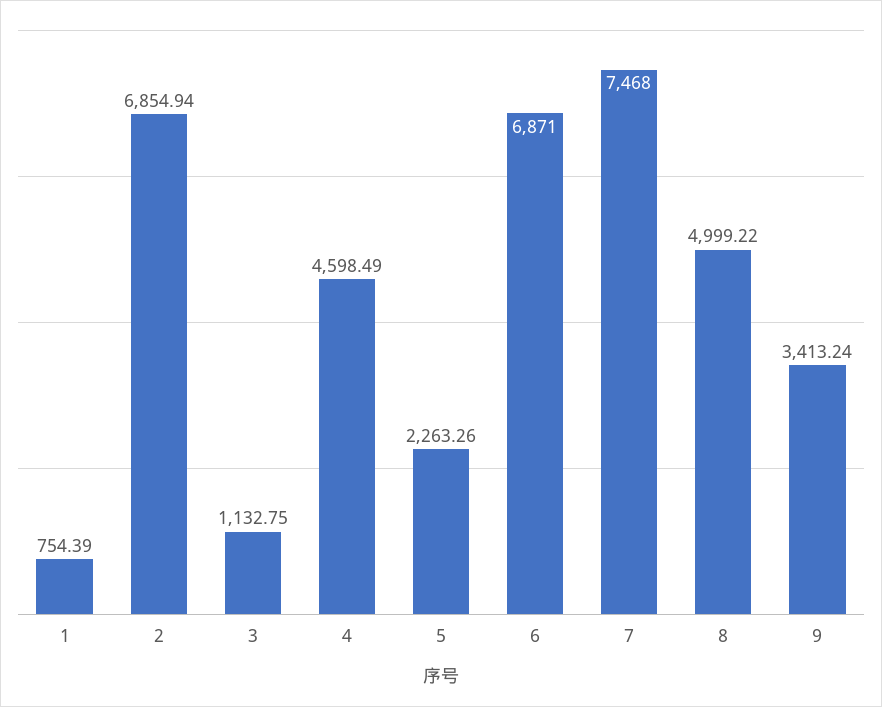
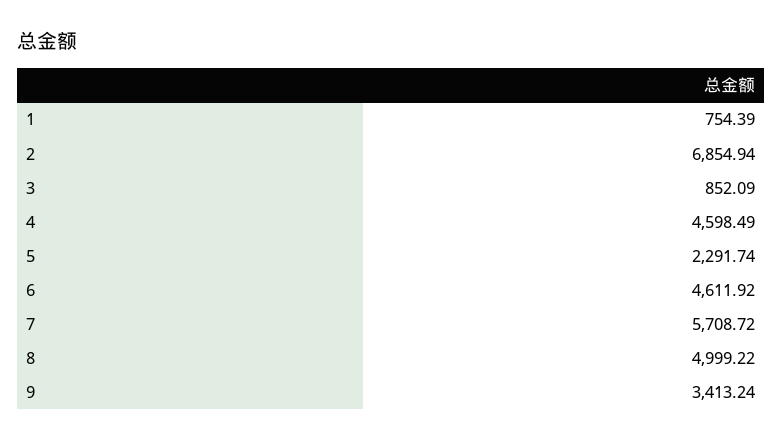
  {
    "1": 754.39,
    "2": 6854.94,
-   "3": 1132.75,
+   "3": 852.09,
    "4": 4598.49,
-   "5": 2263.26,
+   "5": 2291.74,
-   "6": 6871,
+   "6": 4611.92,
-   "7": 7468,
+   "7": 5708.72,
    "8": 4999.22,
    "9": 3413.24
  }

